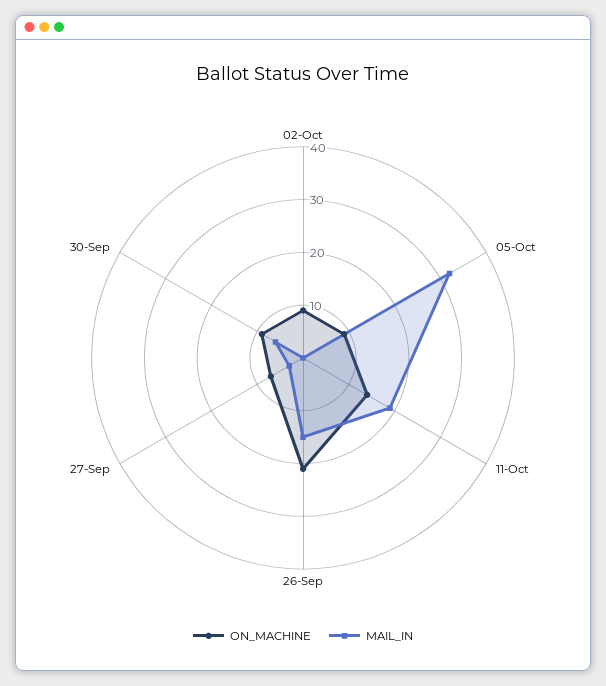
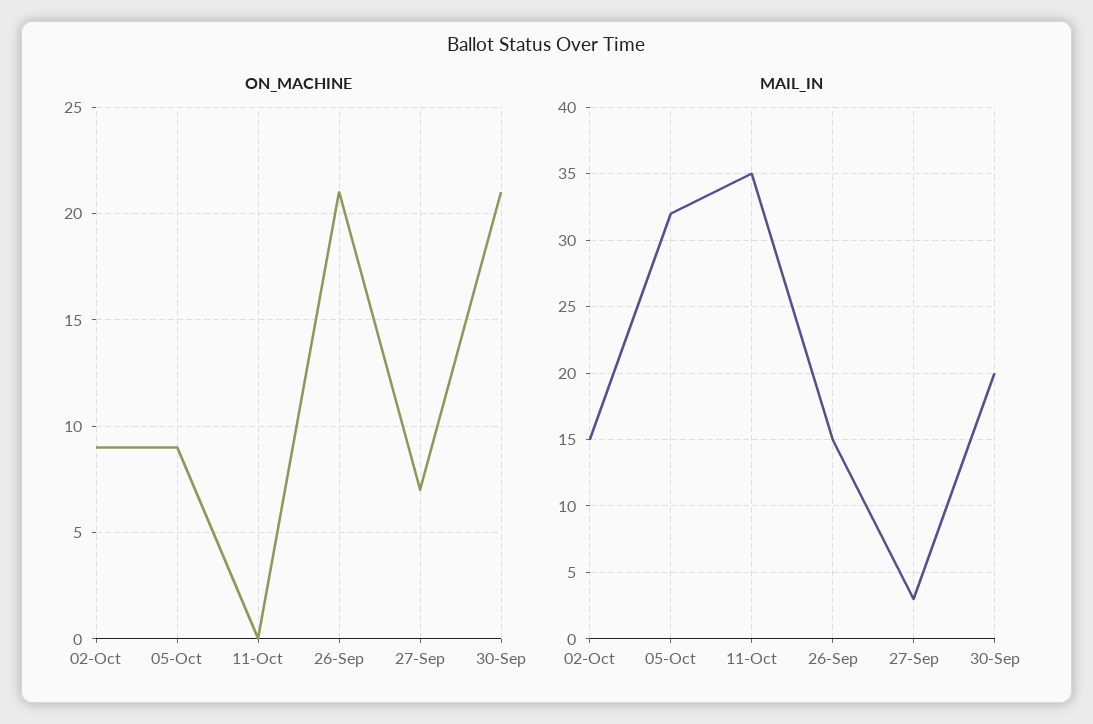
  {
    "ON_MACHINE": {
      "02-Oct": 9,
      "05-Oct": 9,
-     "11-Oct": 15,
+     "11-Oct": 0,
      "26-Sep": 21,
      "27-Sep": 7,
-     "30-Sep": 10
+     "30-Sep": 21
    },
    "MAIL_IN": {
-     "02-Oct": 0,
+     "02-Oct": 15,
      "05-Oct": 32,
-     "11-Oct": 20,
+     "11-Oct": 35,
      "26-Sep": 15,
      "27-Sep": 3,
-     "30-Sep": 5
+     "30-Sep": 20
    }
  }

